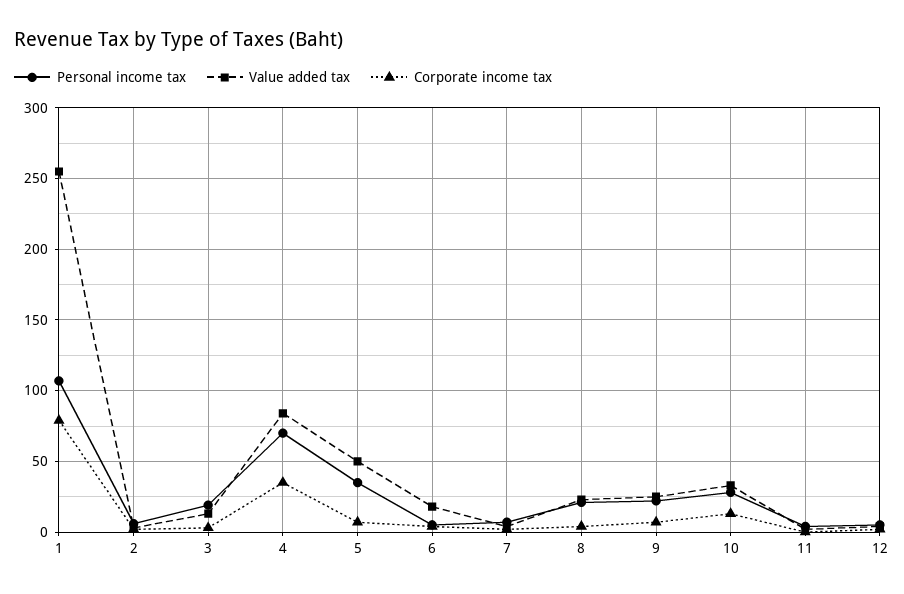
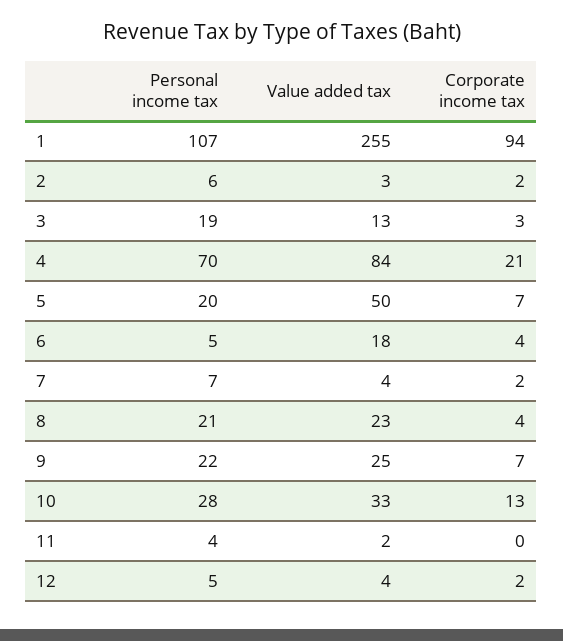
  {
    "Personal income tax": {
      "1": 107,
      "2": 6,
      "3": 19,
      "4": 70,
-     "5": 35,
+     "5": 20,
      "6": 5,
      "7": 7,
      "8": 21,
      "9": 22,
      "10": 28,
      "11": 4,
      "12": 5
    },
    "Value added tax": {
      "1": 255,
      "2": 3,
      "3": 13,
      "4": 84,
      "5": 50,
      "6": 18,
      "7": 4,
      "8": 23,
      "9": 25,
      "10": 33,
      "11": 2,
      "12": 4
    },
    "Corporate income tax": {
-     "1": 80,
+     "1": 94,
      "2": 2,
      "3": 3,
-     "4": 35,
+     "4": 21,
      "5": 7,
      "6": 4,
      "7": 2,
      "8": 4,
      "9": 7,
      "10": 13,
      "11": 0,
      "12": 2
    }
  }

